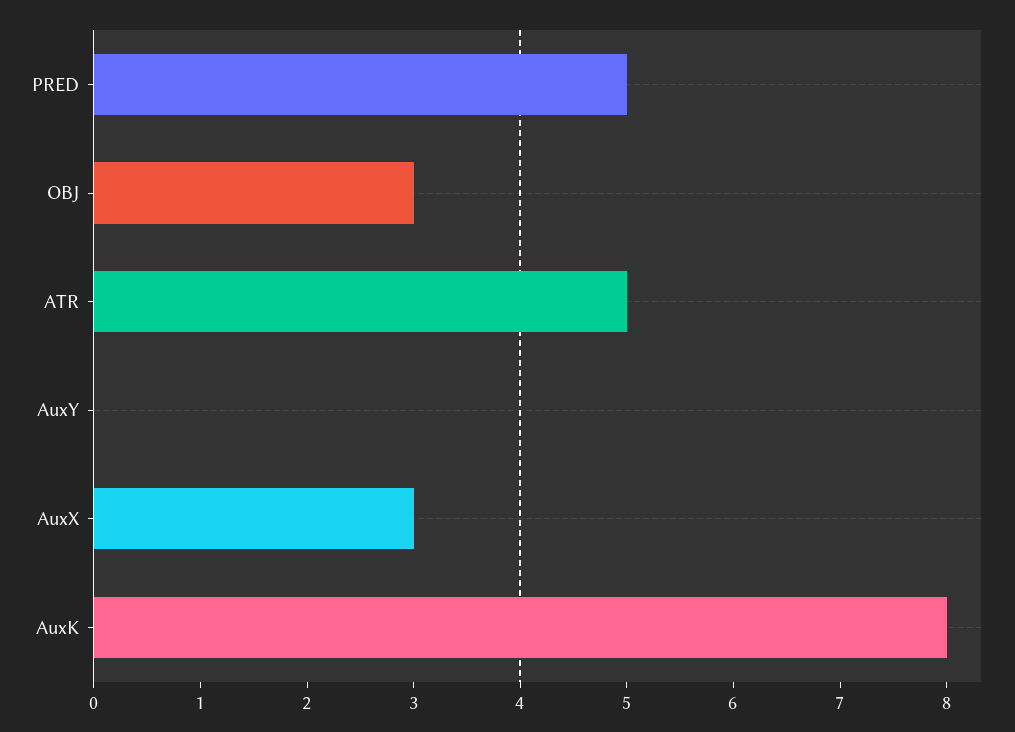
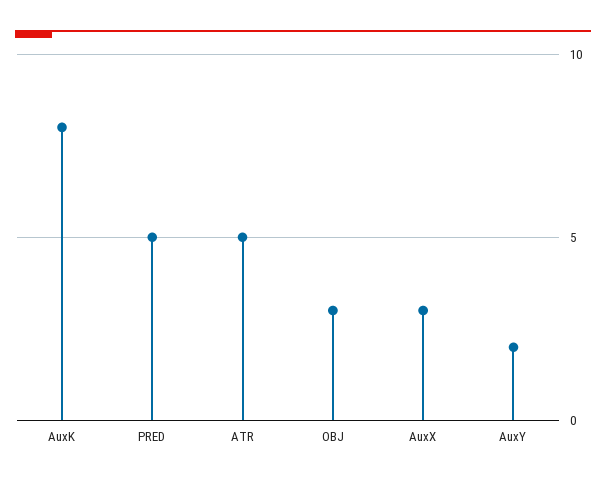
  {
    "PRED": 5,
    "OBJ": 3,
    "ATR": 5,
-   "AuxY": 0,
+   "AuxY": 2,
    "AuxX": 3,
    "AuxK": 8
  }

